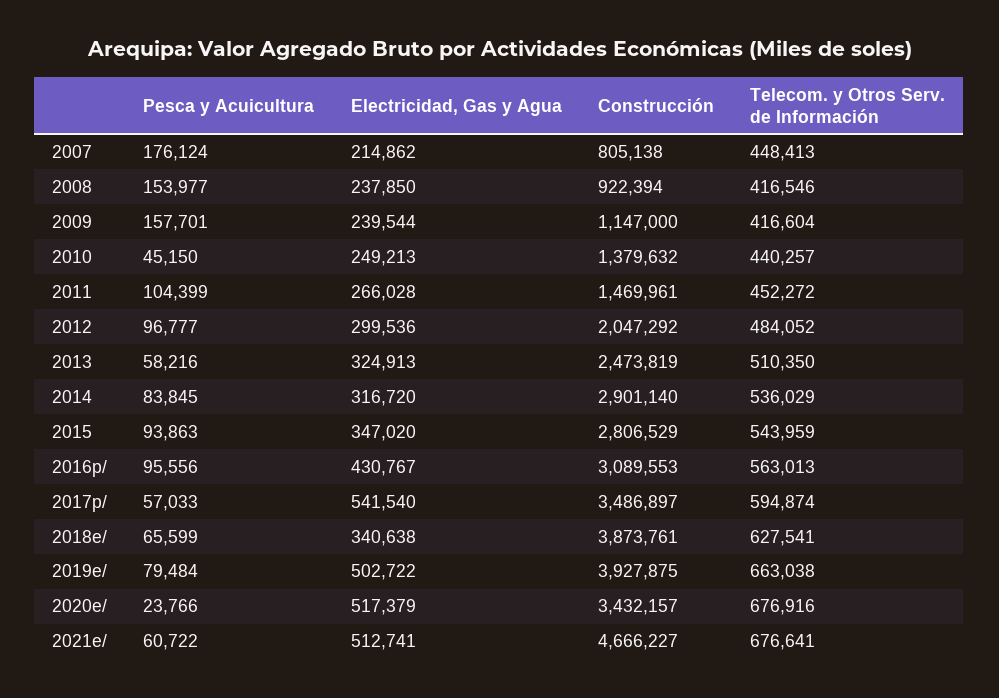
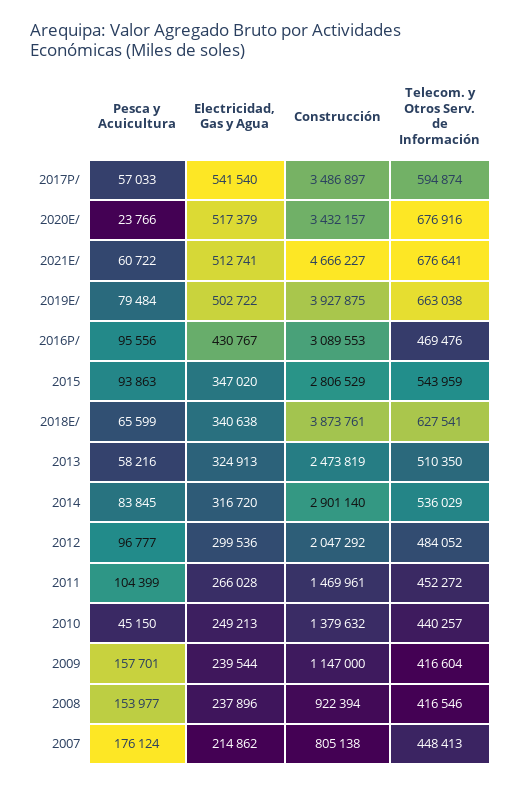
  {
    "Pesca y Acuicultura": {
      "2007": 176124,
      "2008": 153977,
      "2009": 157701,
      "2010": 45150,
      "2011": 104399,
      "2012": 96777,
      "2013": 58216,
      "2014": 83845,
      "2015": 93863,
      "2016p/": 95556,
      "2017p/": 57033,
      "2018e/": 65599,
      "2019e/": 79484,
      "2020e/": 23766,
      "2021e/": 60722
    },
    "Electricidad, Gas y Agua": {
      "2007": 214862,
-     "2008": 237850,
+     "2008": 237896,
      "2009": 239544,
      "2010": 249213,
      "2011": 266028,
      "2012": 299536,
      "2013": 324913,
      "2014": 316720,
      "2015": 347020,
      "2016p/": 430767,
      "2017p/": 541540,
      "2018e/": 340638,
      "2019e/": 502722,
      "2020e/": 517379,
      "2021e/": 512741
    },
    "Construcción": {
      "2007": 805138,
      "2008": 922394,
      "2009": 1147000,
      "2010": 1379632,
      "2011": 1469961,
      "2012": 2047292,
      "2013": 2473819,
      "2014": 2901140,
      "2015": 2806529,
      "2016p/": 3089553,
      "2017p/": 3486897,
      "2018e/": 3873761,
      "2019e/": 3927875,
      "2020e/": 3432157,
      "2021e/": 4666227
    },
    "Telecom. y Otros Serv. de Información": {
      "2007": 448413,
      "2008": 416546,
      "2009": 416604,
      "2010": 440257,
      "2011": 452272,
      "2012": 484052,
      "2013": 510350,
      "2014": 536029,
      "2015": 543959,
-     "2016p/": 563013,
+     "2016p/": 469476,
      "2017p/": 594874,
      "2018e/": 627541,
      "2019e/": 663038,
      "2020e/": 676916,
      "2021e/": 676641
    }
  }

